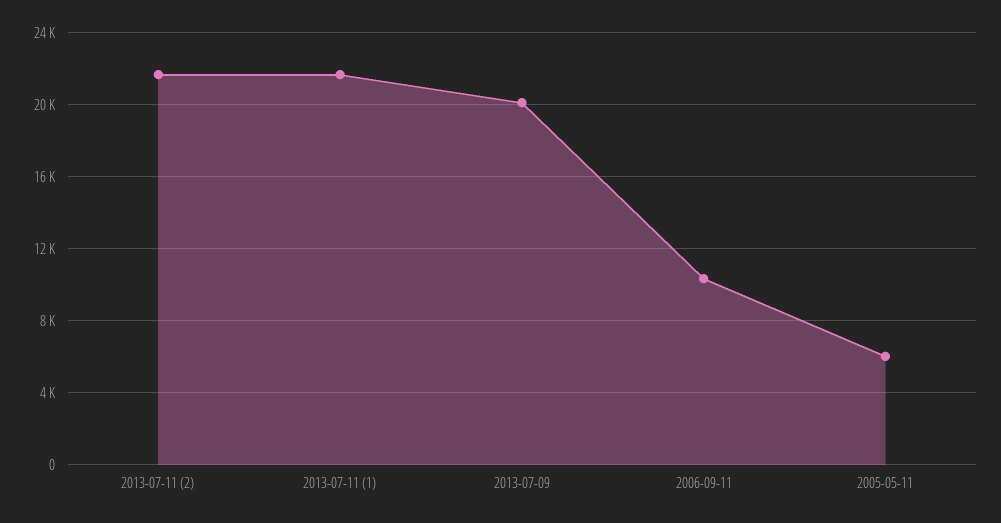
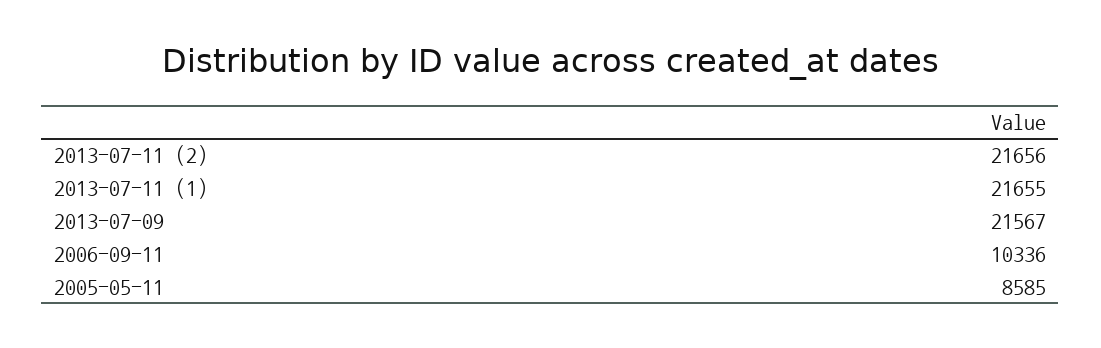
  {
    "2013-07-11 (2)": 21656,
    "2013-07-11 (1)": 21655,
-   "2013-07-09": 20000,
+   "2013-07-09": 21567,
    "2006-09-11": 10336,
-   "2005-05-11": 6000
+   "2005-05-11": 8585
  }

